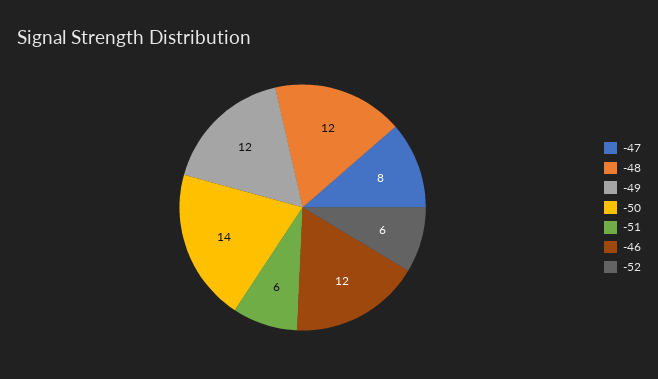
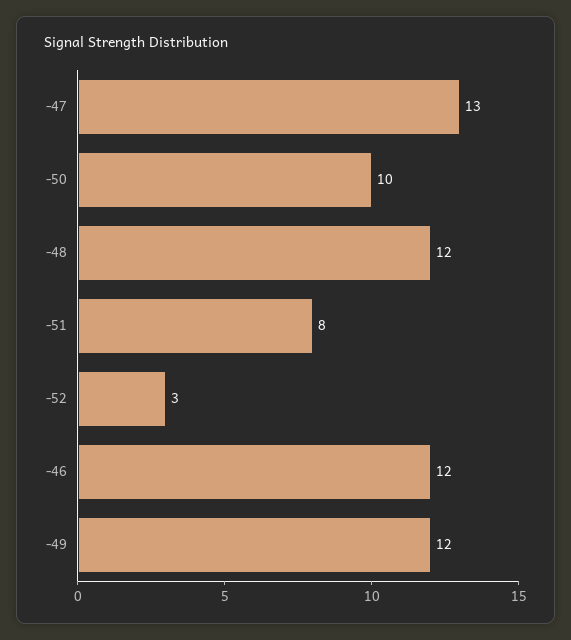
  {
-   "-47": 8,
+   "-47": 13,
    "-48": 12,
    "-49": 12,
-   "-50": 14,
+   "-50": 10,
-   "-51": 6,
+   "-51": 8,
    "-46": 12,
-   "-52": 6
+   "-52": 3
  }

